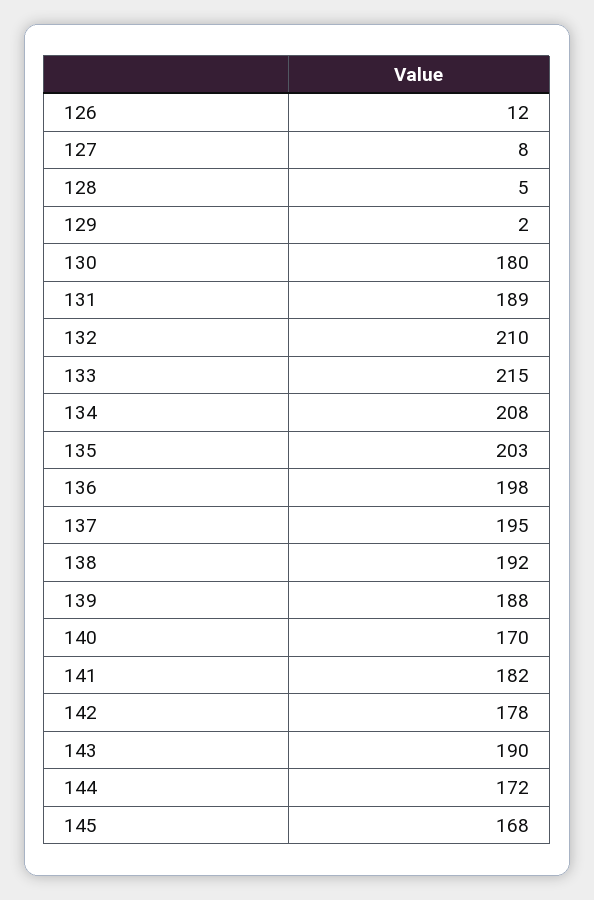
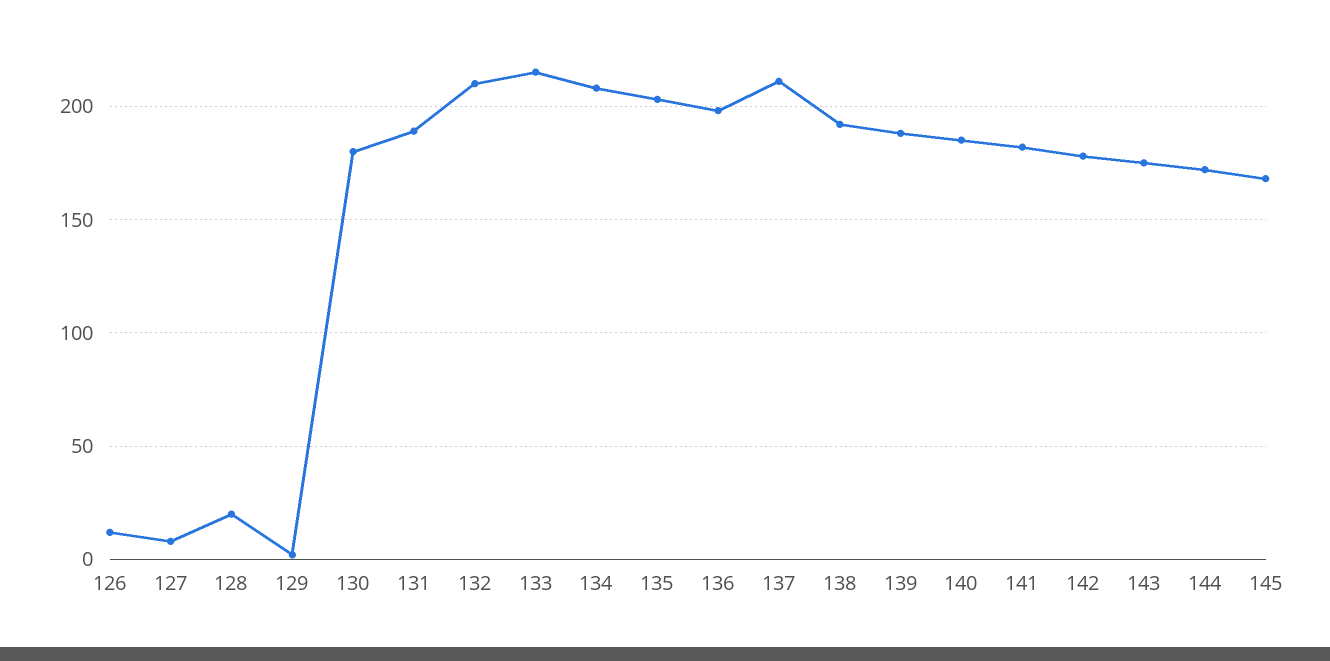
  {
    "126": 12,
    "127": 8,
-   "128": 5,
+   "128": 20,
    "129": 2,
    "130": 180,
    "131": 189,
    "132": 210,
    "133": 215,
    "134": 208,
    "135": 203,
    "136": 198,
-   "137": 195,
+   "137": 210,
    "138": 192,
    "139": 188,
-   "140": 170,
+   "140": 185,
    "141": 182,
    "142": 178,
-   "143": 190,
+   "143": 175,
    "144": 172,
    "145": 168
  }

